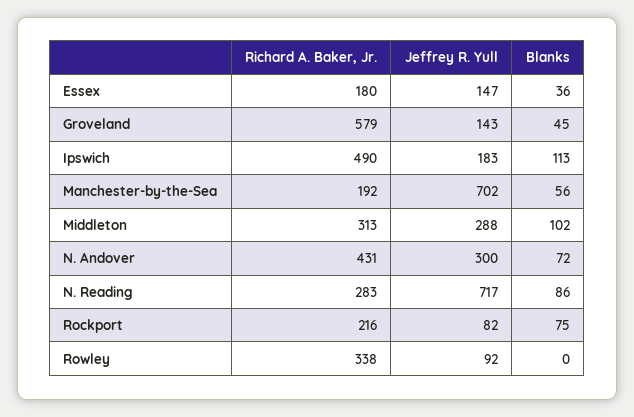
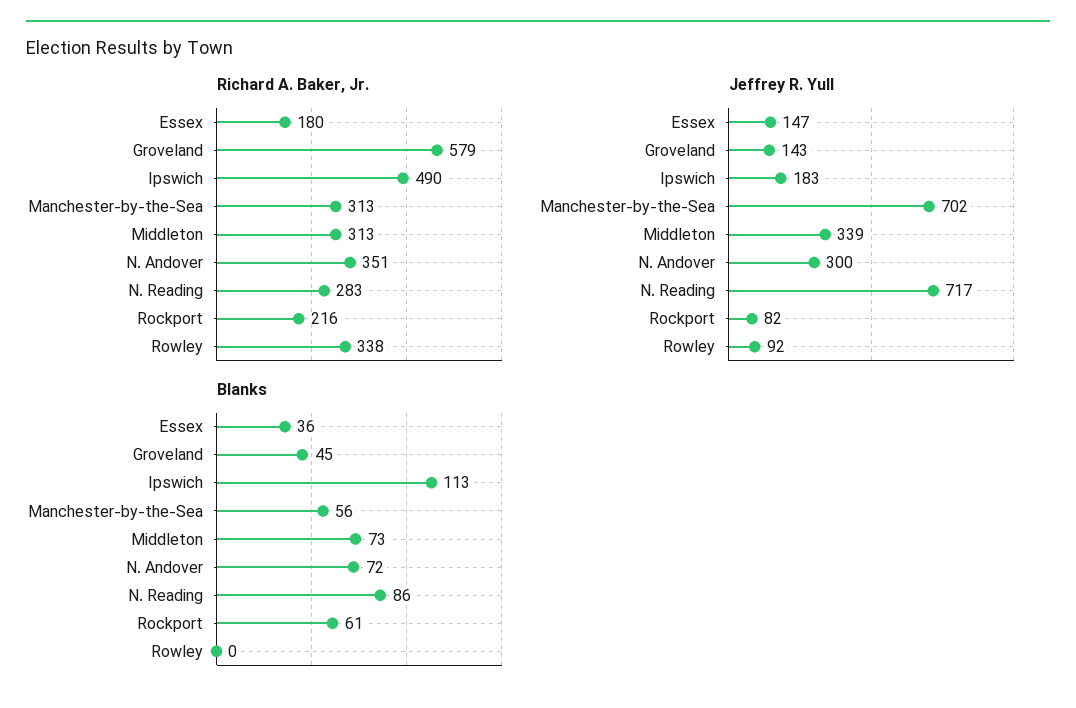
  {
    "Richard A. Baker, Jr.": {
      "Essex": 180,
      "Groveland": 579,
      "Ipswich": 490,
-     "Manchester-by-the-Sea": 192,
+     "Manchester-by-the-Sea": 313,
      "Middleton": 313,
-     "N. Andover": 431,
+     "N. Andover": 351,
      "N. Reading": 283,
      "Rockport": 216,
      "Rowley": 338
    },
    "Jeffrey R. Yull": {
      "Essex": 147,
      "Groveland": 143,
      "Ipswich": 183,
      "Manchester-by-the-Sea": 702,
-     "Middleton": 288,
+     "Middleton": 339,
      "N. Andover": 300,
      "N. Reading": 717,
      "Rockport": 82,
      "Rowley": 92
    },
    "Blanks": {
      "Essex": 36,
      "Groveland": 45,
      "Ipswich": 113,
      "Manchester-by-the-Sea": 56,
-     "Middleton": 102,
+     "Middleton": 73,
      "N. Andover": 72,
      "N. Reading": 86,
-     "Rockport": 75,
+     "Rockport": 61,
      "Rowley": 0
    }
  }

